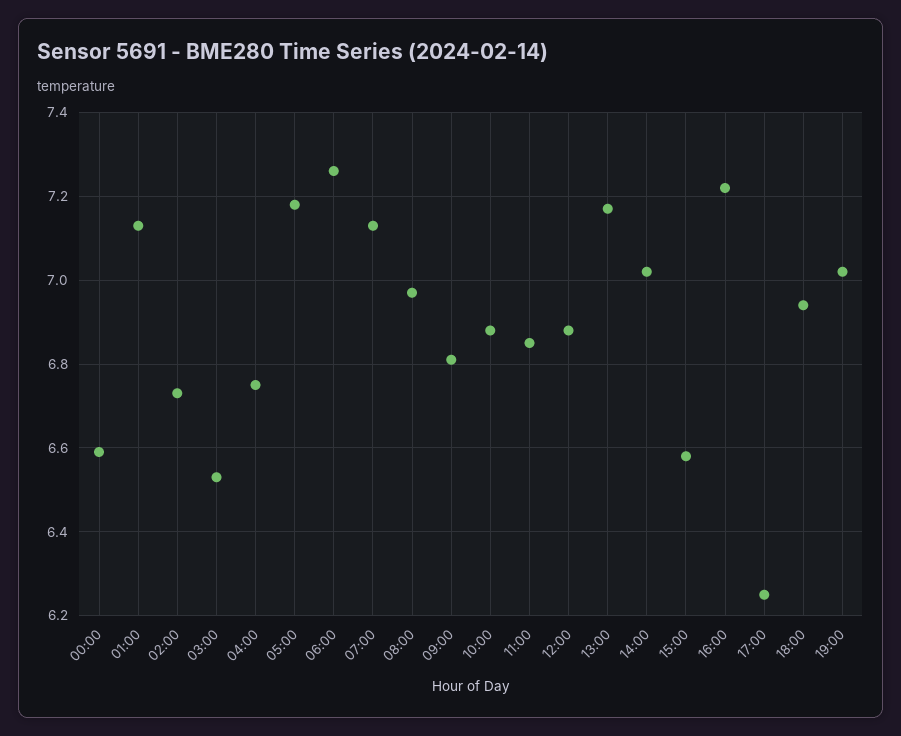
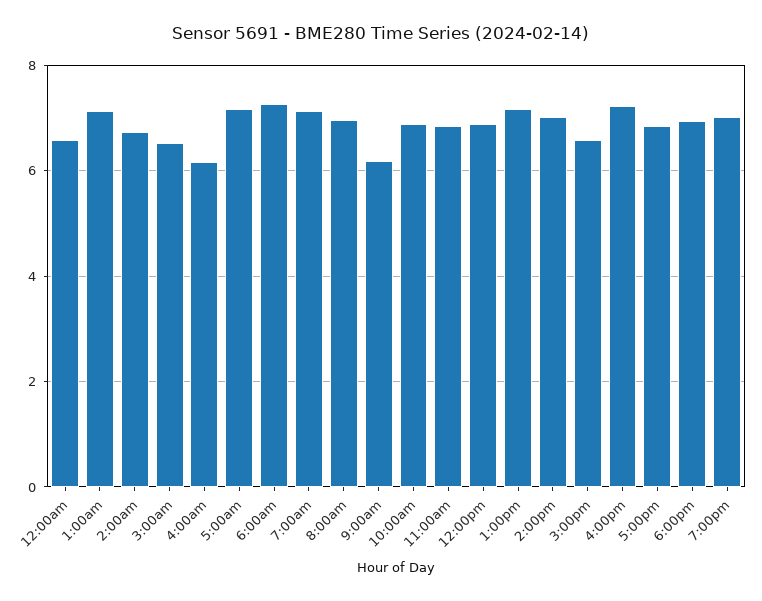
  {
    "00:00": 6.6,
    "01:00": 7.15,
    "02:00": 6.75,
    "03:00": 6.55,
-   "04:00": 6.75,
+   "04:00": 6.2,
    "05:00": 7.2,
    "06:00": 7.25,
    "07:00": 7.15,
    "08:00": 6.95,
-   "09:00": 6.8,
+   "09:00": 6.2,
    "10:00": 6.9,
    "11:00": 6.85,
    "12:00": 6.9,
    "13:00": 7.15,
    "14:00": 7,
    "15:00": 6.6,
    "16:00": 7.2,
-   "17:00": 6.25,
+   "17:00": 6.8,
    "18:00": 6.95,
    "19:00": 7
  }

